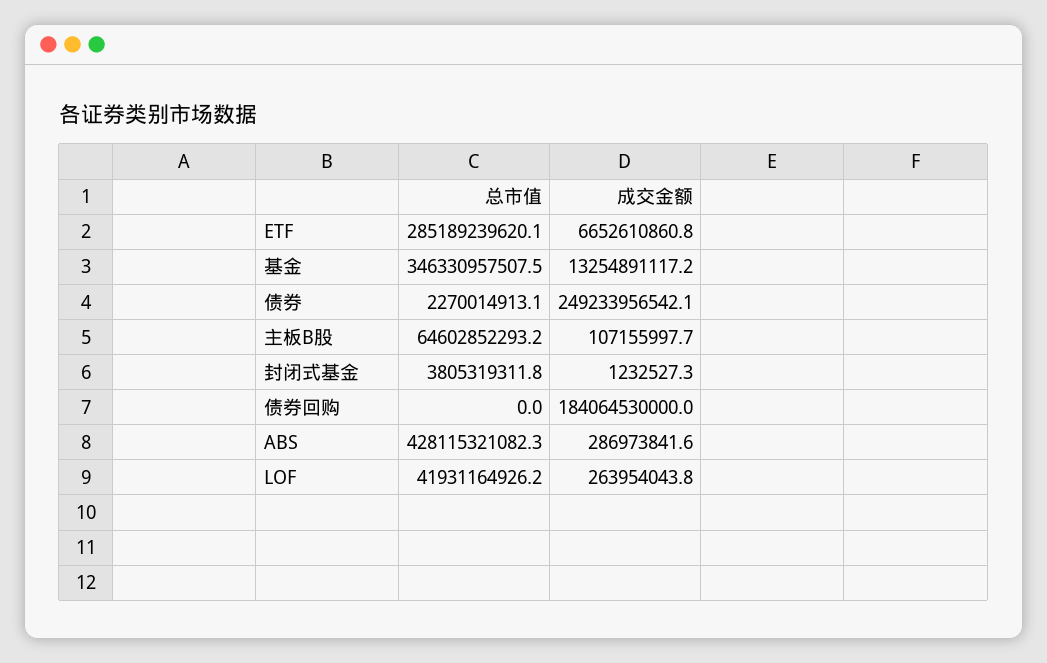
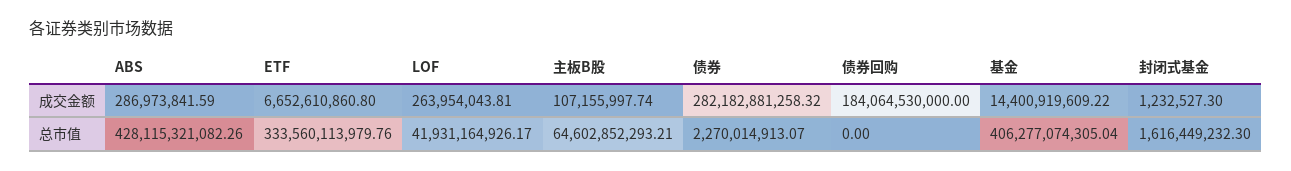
  {
    "总市值": {
-     "ETF": 285189239620.1,
+     "ETF": 333560113979.76,
-     "基金": 346330957507.5,
+     "基金": 406277074305.04,
      "债券": 2270014913.07,
      "主板B股": 64602852293.21,
-     "封闭式基金": 3805319311.8,
+     "封闭式基金": 1616449232.3,
      "债券回购": 0,
      "ABS": 428115321082.26,
      "LOF": 41931164926.17
    },
    "成交金额": {
      "ETF": 6652610860.8,
-     "基金": 13254891117.2,
+     "基金": 14400919609.22,
-     "债券": 249233956542.1,
+     "债券": 282182881258.32,
      "主板B股": 107155997.74,
      "封闭式基金": 1232527.3,
      "债券回购": 184064530000,
      "ABS": 286973841.59,
      "LOF": 263954043.81
    }
  }

